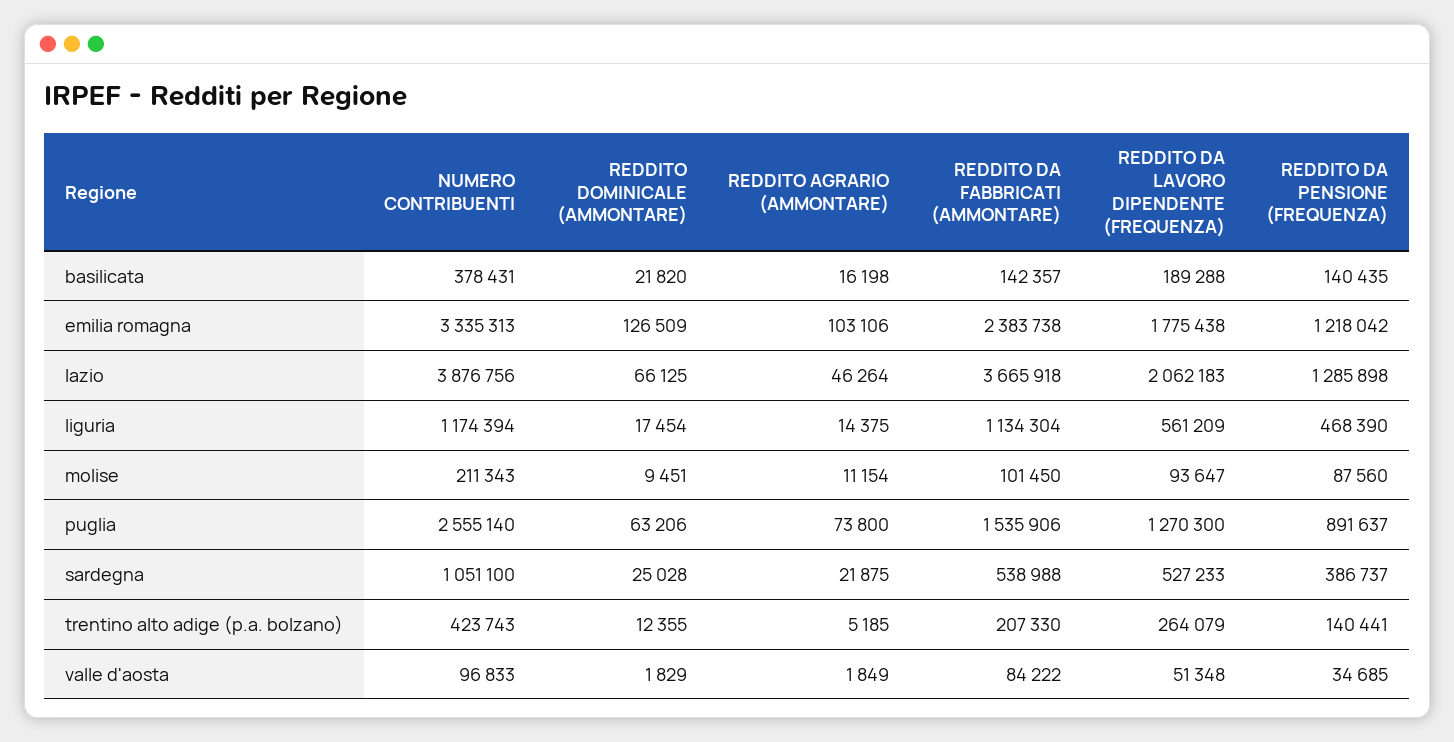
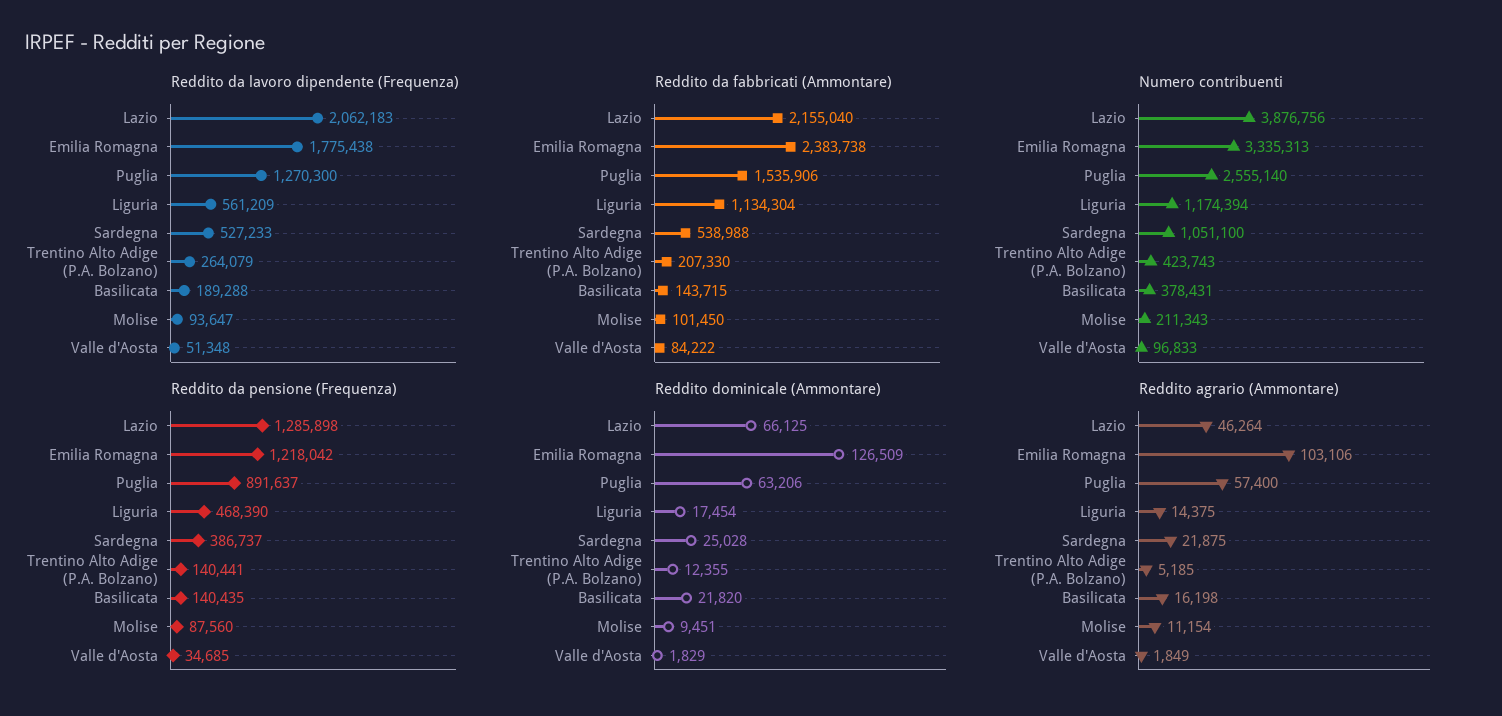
  {
    "NUMERO CONTRIBUENTI": {
      "basilicata": 378431,
      "emilia romagna": 3335313,
      "lazio": 3876756,
      "liguria": 1174394,
      "molise": 211343,
      "puglia": 2555140,
      "sardegna": 1051100,
      "trentino alto adige (p.a. bolzano)": 423743,
      "valle d'aosta": 96833
    },
    "REDDITO DOMINICALE (AMMONTARE)": {
      "basilicata": 21820,
      "emilia romagna": 126509,
      "lazio": 66125,
      "liguria": 17454,
      "molise": 9451,
      "puglia": 63206,
      "sardegna": 25028,
      "trentino alto adige (p.a. bolzano)": 12355,
      "valle d'aosta": 1829
    },
    "REDDITO AGRARIO (AMMONTARE)": {
      "basilicata": 16198,
      "emilia romagna": 103106,
      "lazio": 46264,
      "liguria": 14375,
      "molise": 11154,
-     "puglia": 73800,
+     "puglia": 57400,
      "sardegna": 21875,
      "trentino alto adige (p.a. bolzano)": 5185,
      "valle d'aosta": 1849
    },
    "REDDITO DA FABBRICATI (AMMONTARE)": {
-     "basilicata": 142357,
+     "basilicata": 143715,
      "emilia romagna": 2383738,
-     "lazio": 3665918,
+     "lazio": 2155040,
      "liguria": 1134304,
      "molise": 101450,
      "puglia": 1535906,
      "sardegna": 538988,
      "trentino alto adige (p.a. bolzano)": 207330,
      "valle d'aosta": 84222
    },
    "REDDITO DA LAVORO DIPENDENTE (FREQUENZA)": {
      "basilicata": 189288,
      "emilia romagna": 1775438,
      "lazio": 2062183,
      "liguria": 561209,
      "molise": 93647,
      "puglia": 1270300,
      "sardegna": 527233,
      "trentino alto adige (p.a. bolzano)": 264079,
      "valle d'aosta": 51348
    },
    "REDDITO DA PENSIONE (FREQUENZA)": {
      "basilicata": 140435,
      "emilia romagna": 1218042,
      "lazio": 1285898,
      "liguria": 468390,
      "molise": 87560,
      "puglia": 891637,
      "sardegna": 386737,
      "trentino alto adige (p.a. bolzano)": 140441,
      "valle d'aosta": 34685
    }
  }

